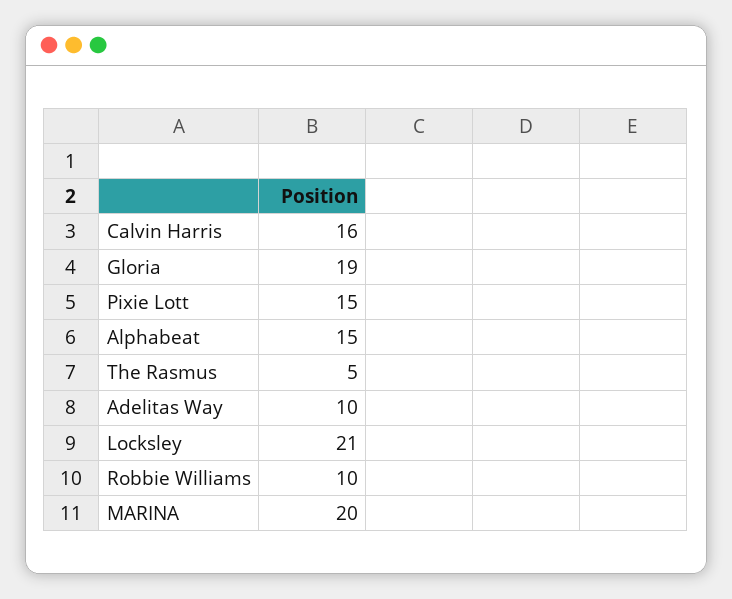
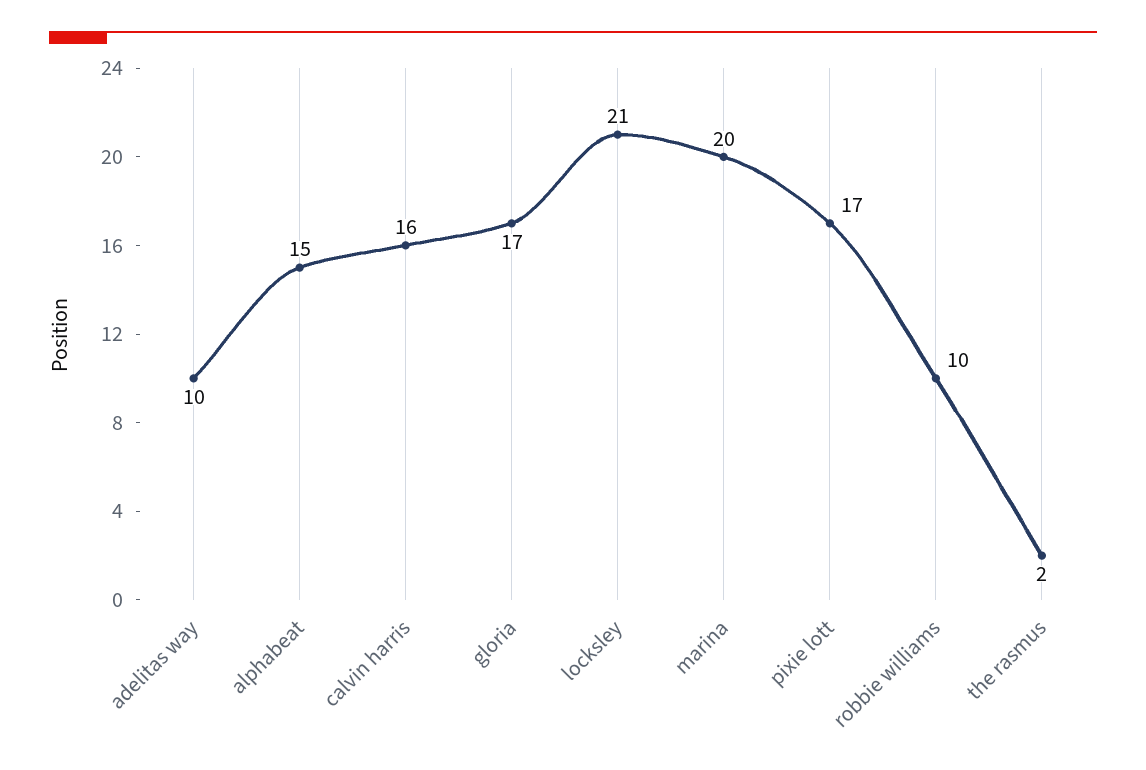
  {
    "Calvin Harris": 16,
-   "Gloria": 19,
+   "Gloria": 17,
-   "Pixie Lott": 15,
+   "Pixie Lott": 17,
    "Alphabeat": 15,
-   "The Rasmus": 5,
+   "The Rasmus": 2,
    "Adelitas Way": 10,
    "Locksley": 21,
    "Robbie Williams": 10,
    "MARINA": 20
  }

